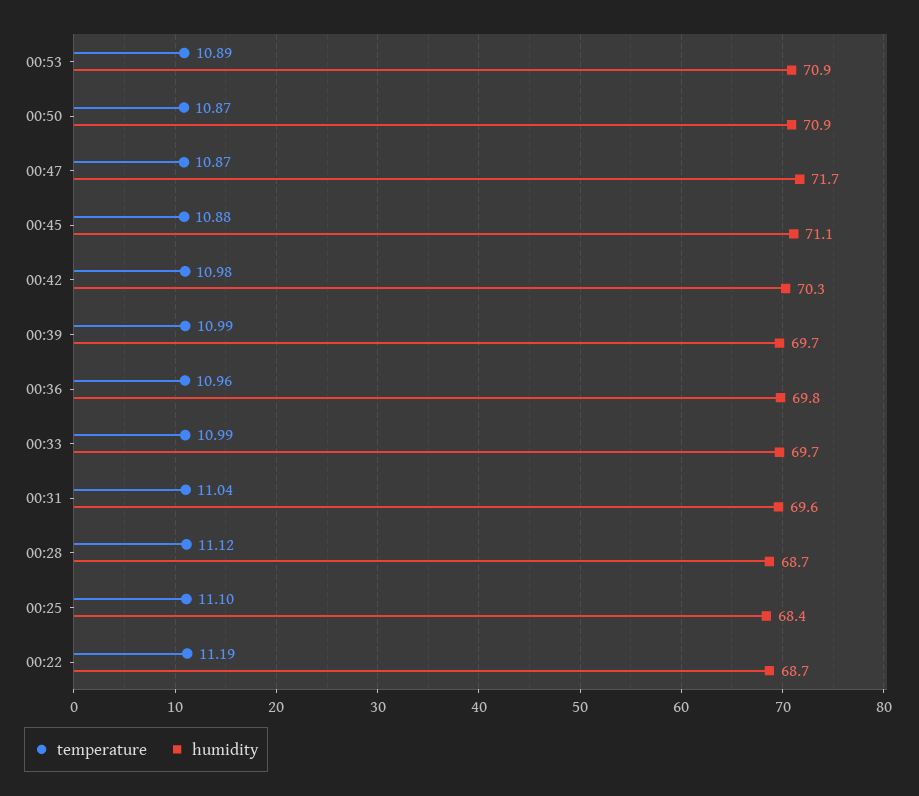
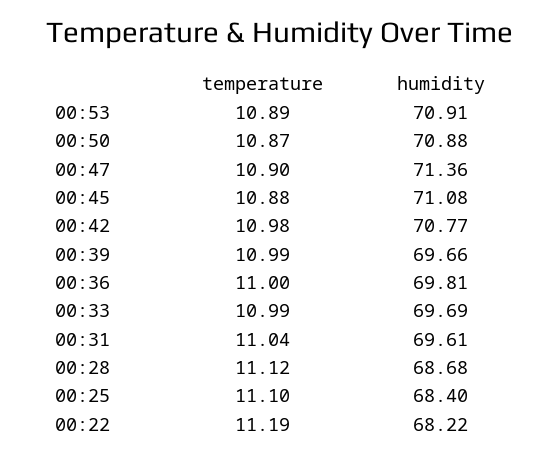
  {
    "temperature": {
      "00:53": 10.89,
      "00:50": 10.87,
-     "00:47": 10.87,
+     "00:47": 10.9,
      "00:45": 10.88,
      "00:42": 10.98,
      "00:39": 10.99,
-     "00:36": 10.96,
+     "00:36": 11,
      "00:33": 10.99,
      "00:31": 11.04,
      "00:28": 11.12,
      "00:25": 11.1,
      "00:22": 11.19
    },
    "humidity": {
      "00:53": 70.91,
      "00:50": 70.88,
-     "00:47": 71.7,
+     "00:47": 71.36,
      "00:45": 71.08,
-     "00:42": 70.3,
+     "00:42": 70.77,
      "00:39": 69.66,
      "00:36": 69.81,
      "00:33": 69.69,
      "00:31": 69.61,
      "00:28": 68.68,
      "00:25": 68.4,
-     "00:22": 68.7
+     "00:22": 68.22
    }
  }

